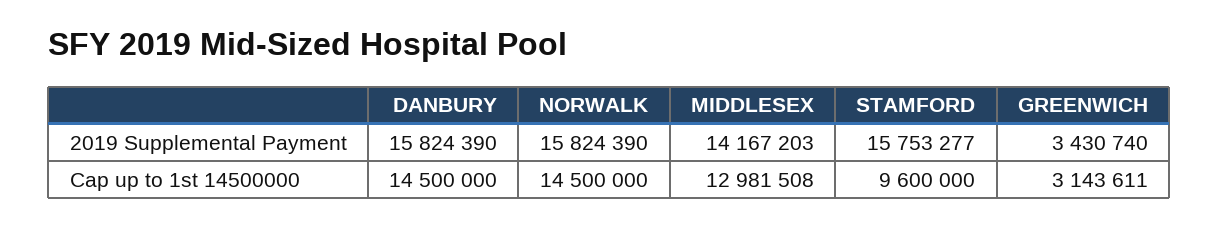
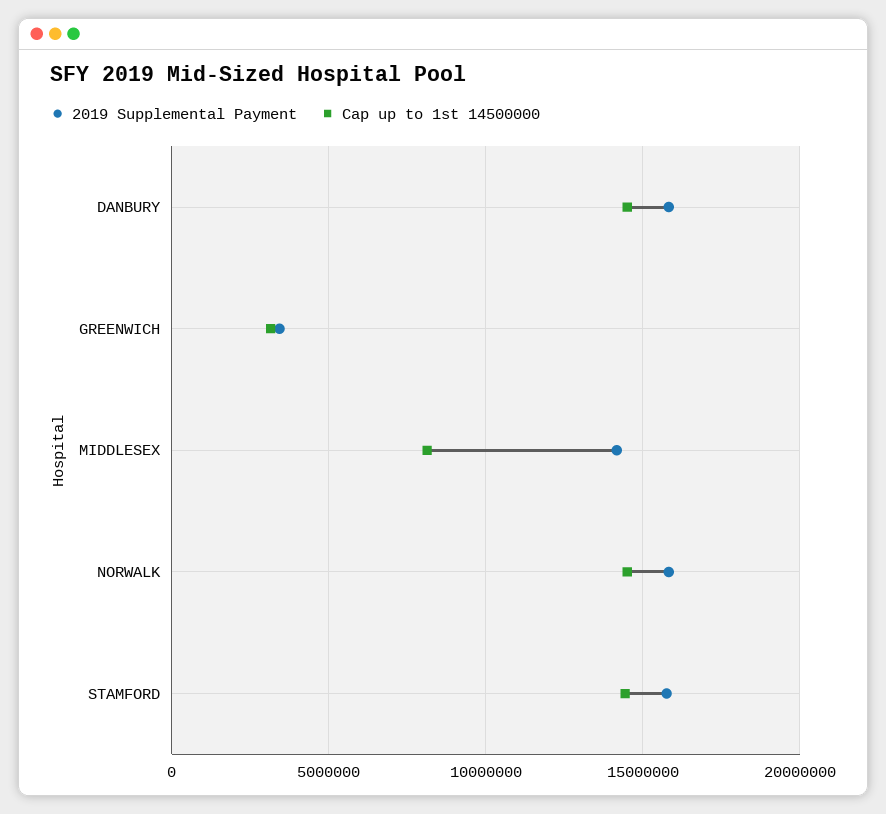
  {
    "2019 Supplemental Payment": {
      "DANBURY": 15824390,
      "NORWALK": 15824390,
      "MIDDLESEX": 14167203,
      "STAMFORD": 15753277,
      "GREENWICH": 3430740
    },
    "Cap up to 1st 14500000": {
      "DANBURY": 14500000,
      "NORWALK": 14500000,
-     "MIDDLESEX": 12981508,
+     "MIDDLESEX": 8000000,
-     "STAMFORD": 9600000,
+     "STAMFORD": 14500000,
      "GREENWICH": 3143611
    }
  }

